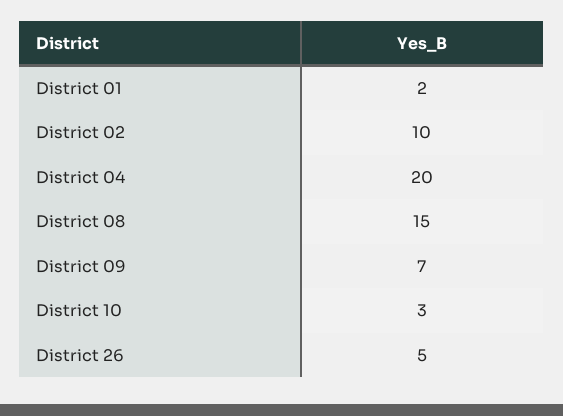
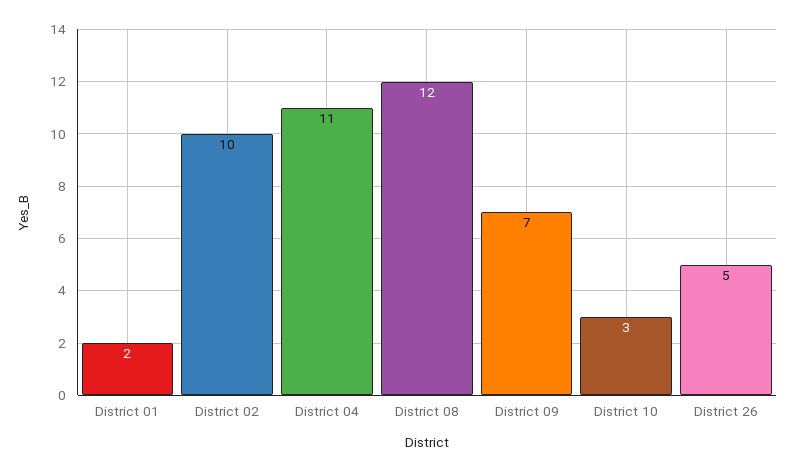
  {
    "District 01": 2,
    "District 02": 10,
-   "District 04": 20,
+   "District 04": 11,
-   "District 08": 15,
+   "District 08": 12,
    "District 09": 7,
    "District 10": 3,
    "District 26": 5
  }

